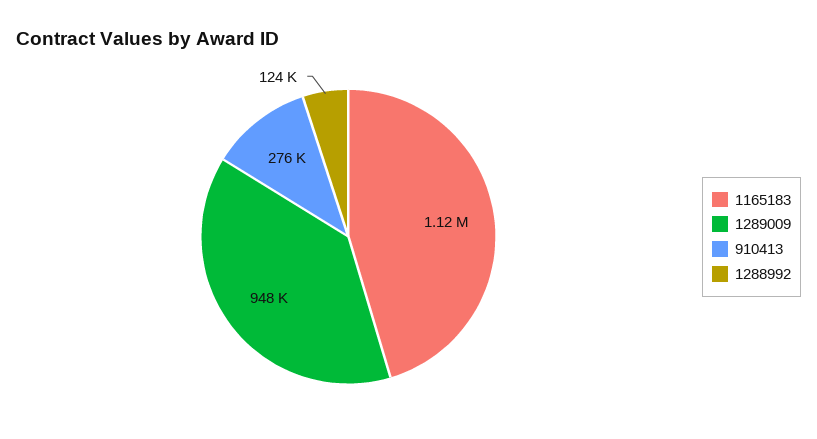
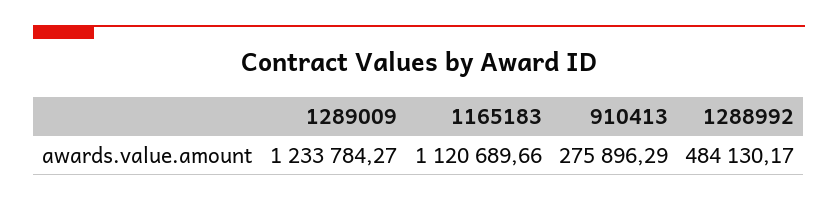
  {
    "1165183": 1120689.66,
-   "1289009": 948000,
+   "1289009": 1233784.27,
    "910413": 275896.29,
-   "1288992": 124000
+   "1288992": 484130.17
  }

